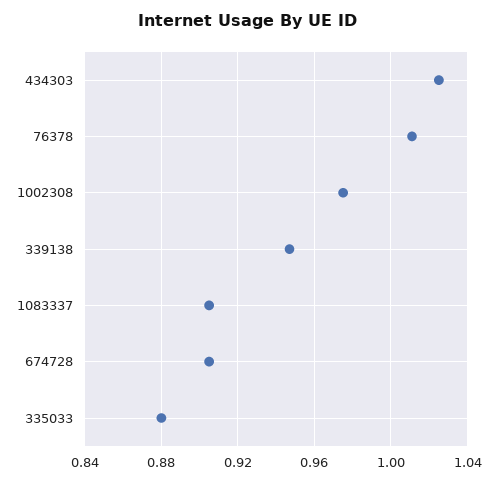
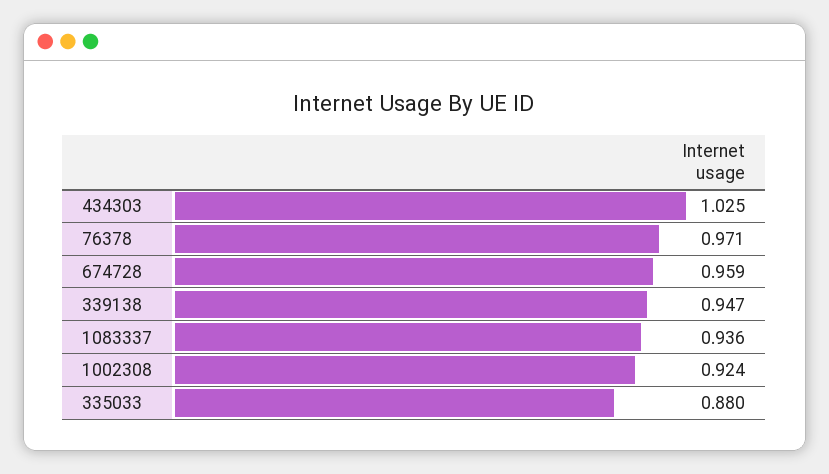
  {
    "434303": 1.025,
-   "76378": 1.01,
+   "76378": 0.971,
-   "1002308": 0.975,
+   "1002308": 0.924,
    "339138": 0.947,
-   "1083337": 0.905,
+   "1083337": 0.936,
-   "674728": 0.905,
+   "674728": 0.959,
    "335033": 0.88
  }

